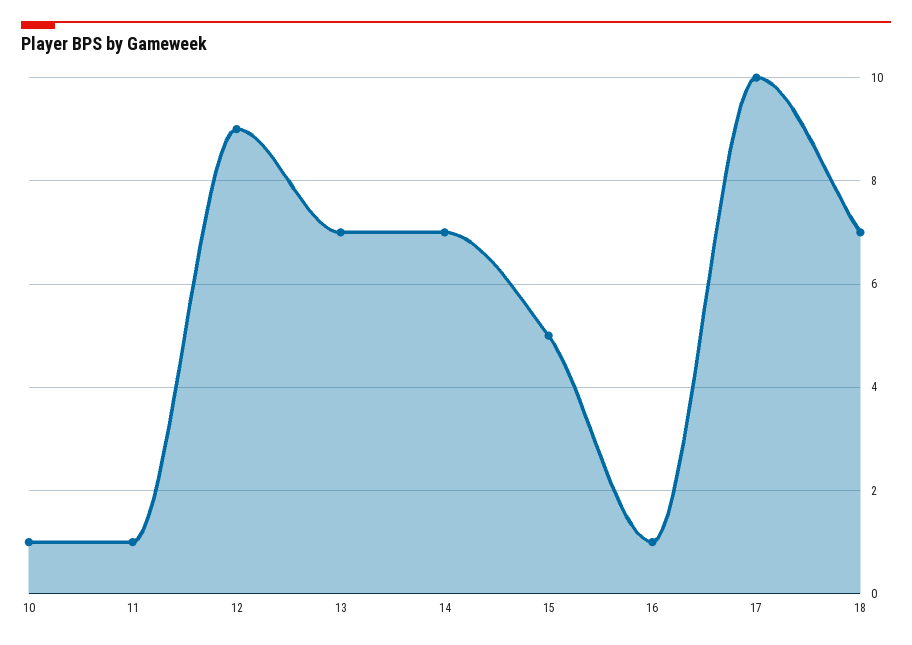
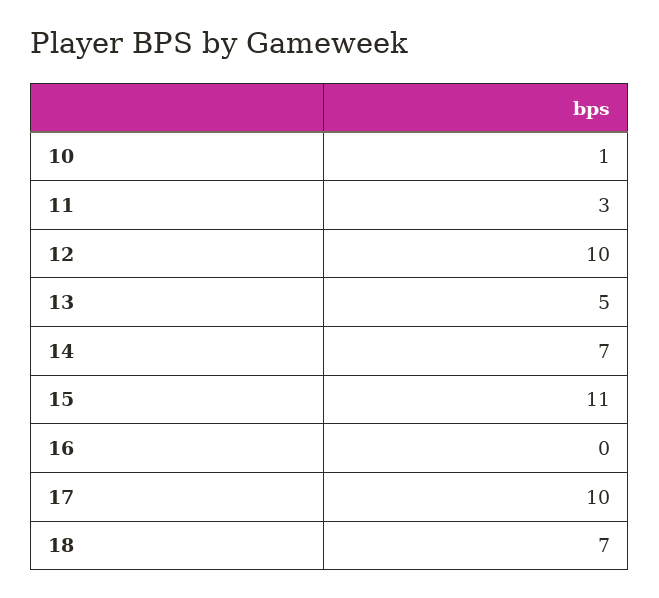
  {
    "10": 1,
-   "11": 1,
+   "11": 3,
-   "12": 9,
+   "12": 10,
-   "13": 7,
+   "13": 5,
    "14": 7,
-   "15": 5,
+   "15": 11,
-   "16": 1,
+   "16": 0,
    "17": 10,
    "18": 7
  }

